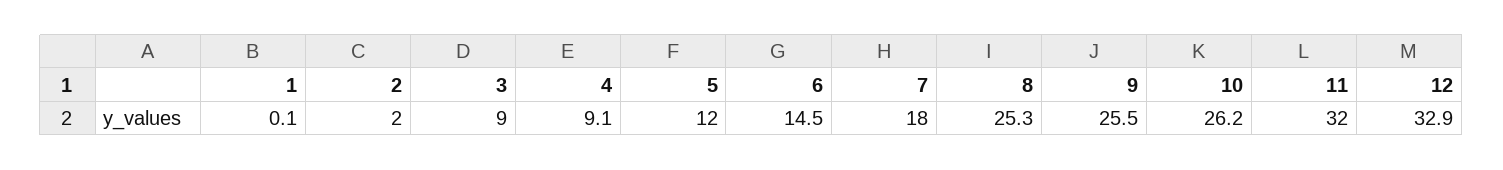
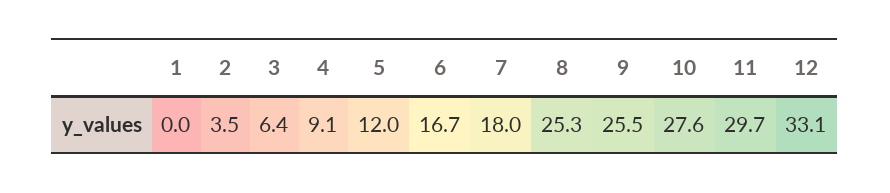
  {
-   "1": 0.1,
+   "1": 0,
-   "2": 2,
+   "2": 3.5,
-   "3": 9,
+   "3": 6.4,
    "4": 9.1,
    "5": 12,
-   "6": 14.5,
+   "6": 16.7,
    "7": 18,
    "8": 25.3,
    "9": 25.5,
-   "10": 26.2,
+   "10": 27.6,
-   "11": 32,
+   "11": 29.7,
-   "12": 32.9
+   "12": 33.1
  }

